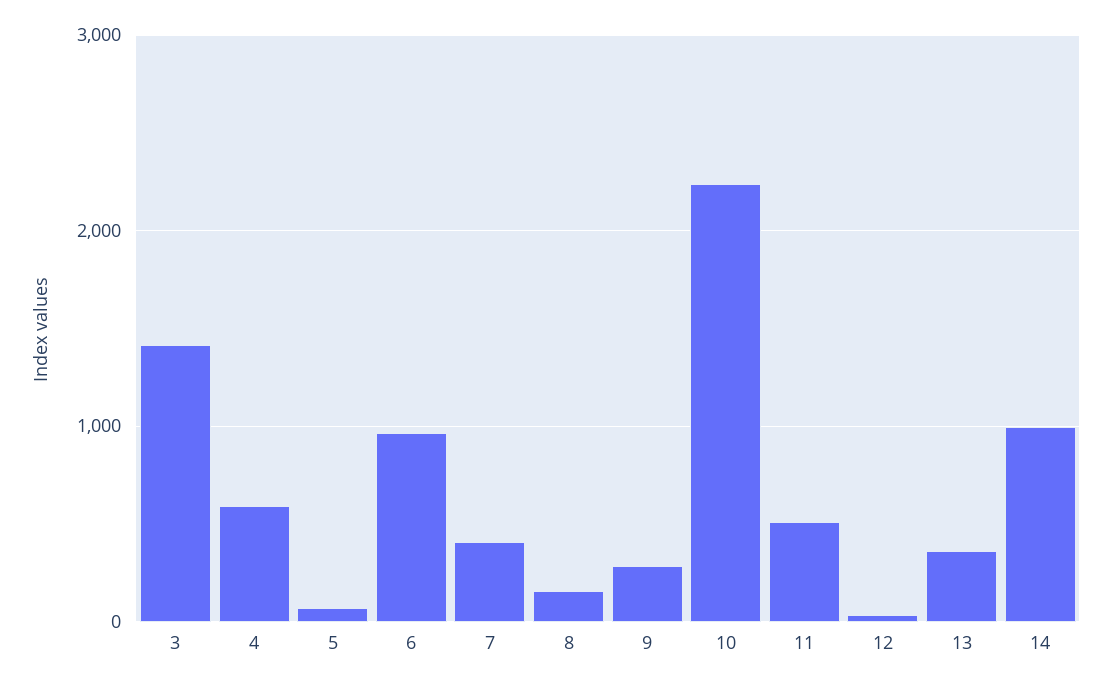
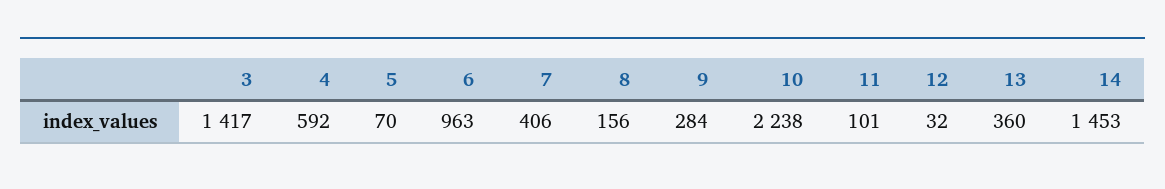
  {
    "3": 1417,
    "4": 592,
    "5": 70,
    "6": 963,
    "7": 406,
    "8": 156,
    "9": 284,
    "10": 2238,
-   "11": 500,
+   "11": 101,
    "12": 32,
    "13": 360,
-   "14": 1000
+   "14": 1453
  }

